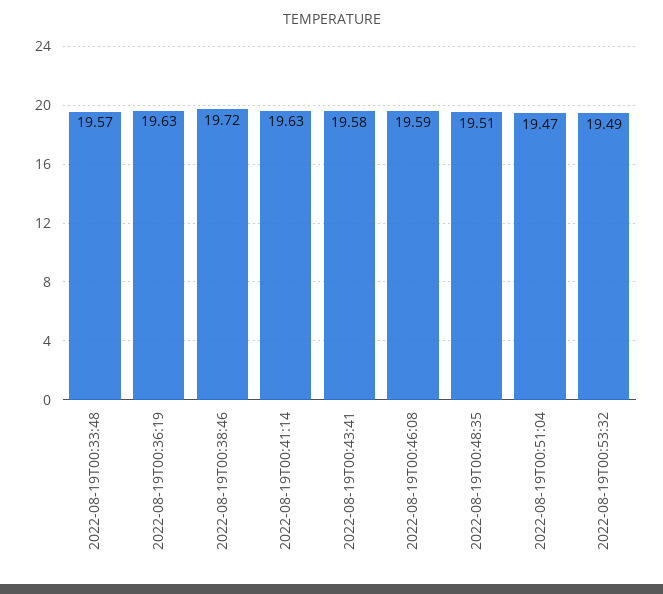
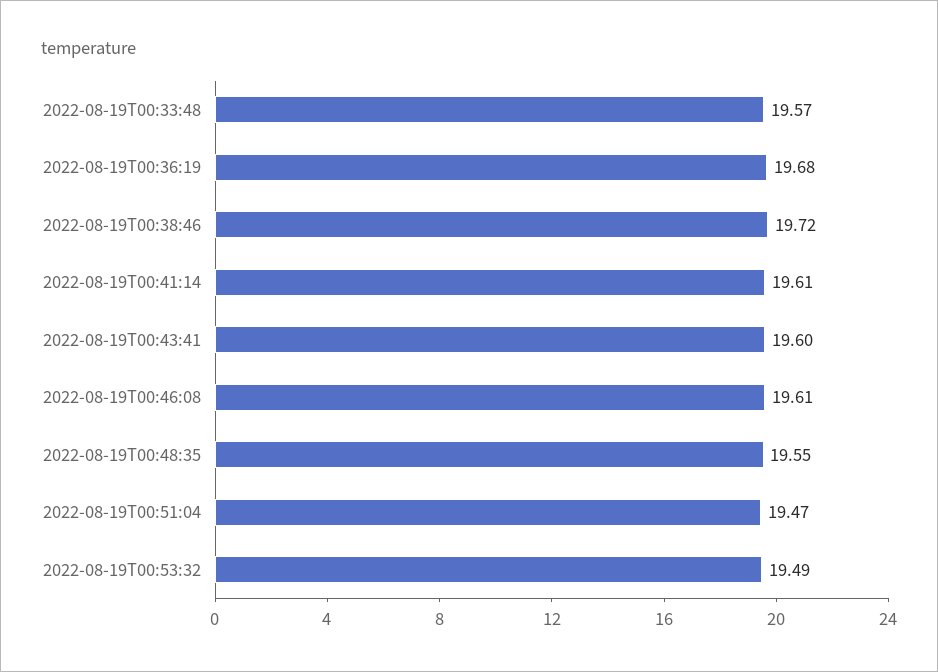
  {
    "2022-08-19T00:33:48": 19.57,
-   "2022-08-19T00:36:19": 19.63,
+   "2022-08-19T00:36:19": 19.68,
    "2022-08-19T00:38:46": 19.72,
-   "2022-08-19T00:41:14": 19.63,
+   "2022-08-19T00:41:14": 19.61,
-   "2022-08-19T00:43:41": 19.58,
+   "2022-08-19T00:43:41": 19.6,
-   "2022-08-19T00:46:08": 19.59,
+   "2022-08-19T00:46:08": 19.61,
-   "2022-08-19T00:48:35": 19.51,
+   "2022-08-19T00:48:35": 19.55,
    "2022-08-19T00:51:04": 19.47,
    "2022-08-19T00:53:32": 19.49
  }

